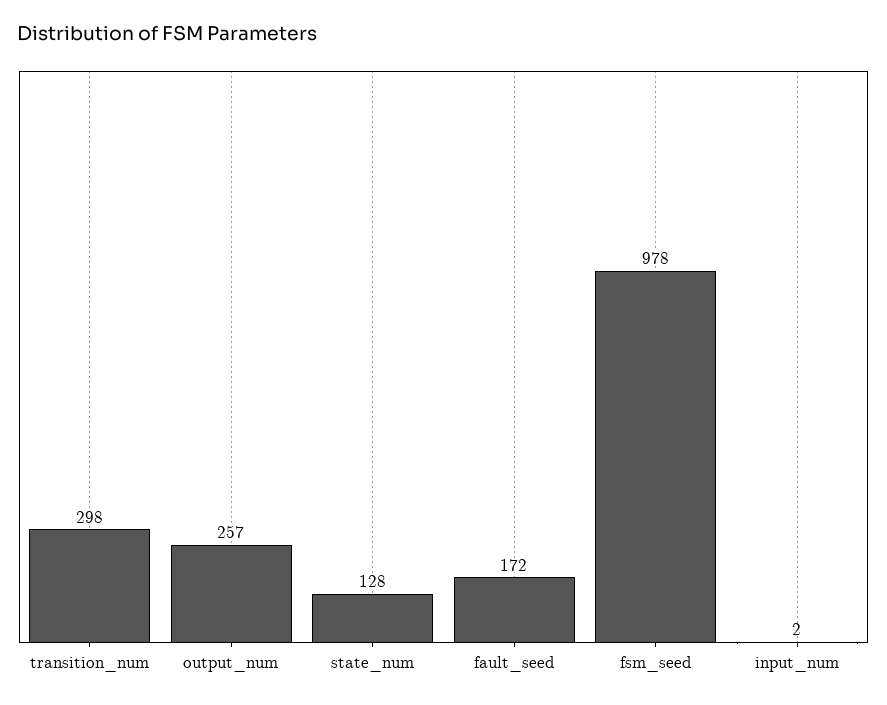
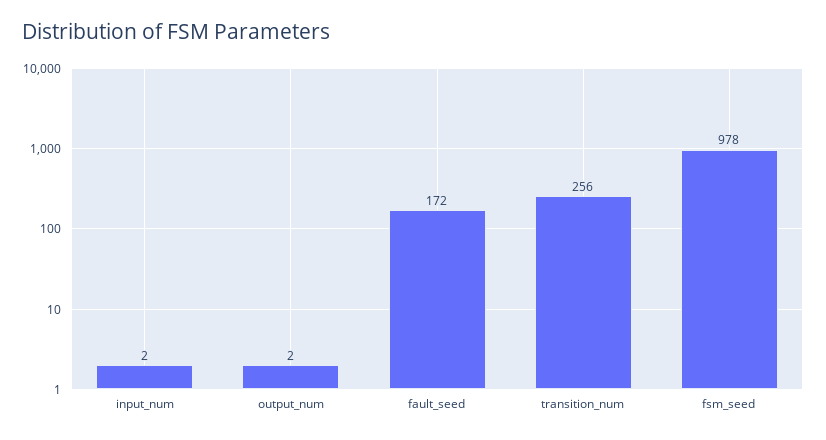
  {
-   "transition_num": 298,
+   "transition_num": 256,
-   "output_num": 257,
+   "output_num": 2,
-   "state_num": 128,
    "fault_seed": 172,
    "fsm_seed": 978,
    "input_num": 2
  }

